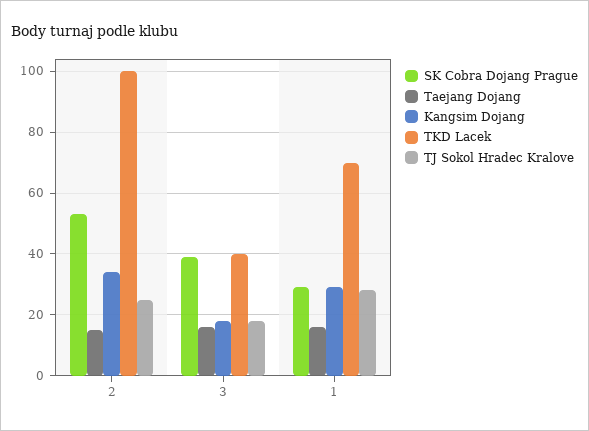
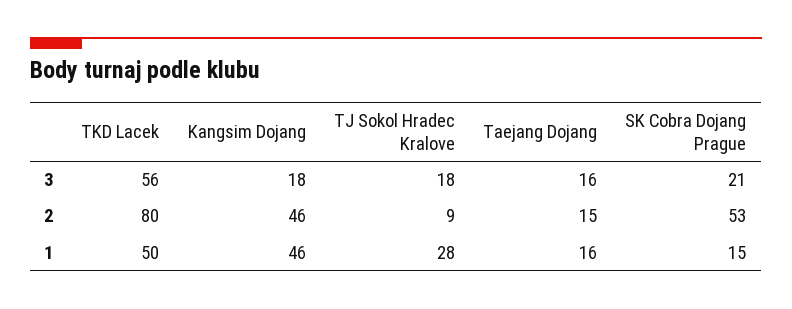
  {
    "SK Cobra Dojang Prague": {
      "2": 53,
-     "3": 40,
+     "3": 21,
-     "1": 30
+     "1": 15
    },
    "Taejang Dojang": {
      "2": 15,
      "3": 16,
      "1": 16
    },
    "Kangsim Dojang": {
-     "2": 35,
+     "2": 46,
      "3": 18,
-     "1": 30
+     "1": 46
    },
    "TKD Lacek": {
-     "2": 100,
+     "2": 80,
-     "3": 40,
+     "3": 56,
-     "1": 70
+     "1": 50
    },
    "TJ Sokol Hradec Kralove": {
-     "2": 25,
+     "2": 9,
      "3": 18,
      "1": 28
    }
  }

